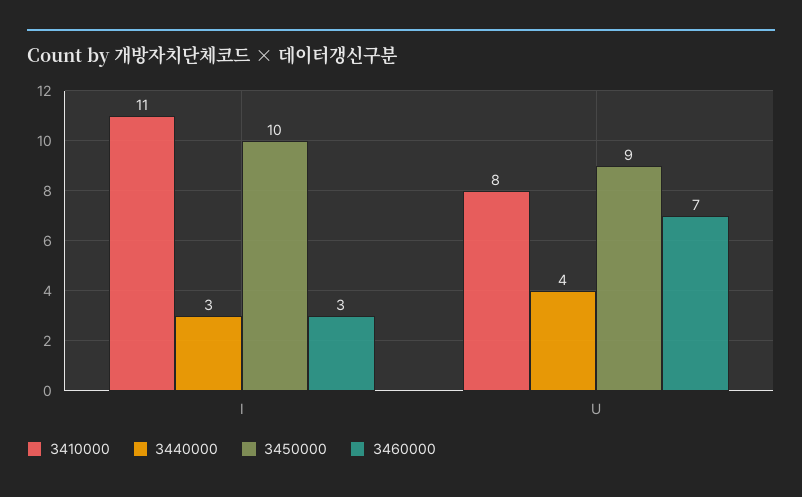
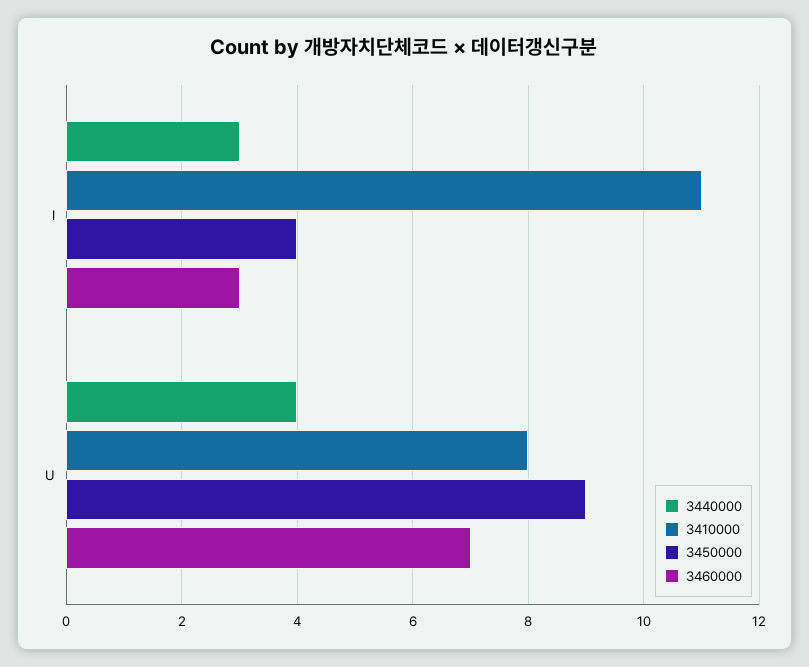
  {
    "3410000": {
      "I": 11,
      "U": 8
    },
    "3440000": {
      "I": 3,
      "U": 4
    },
    "3450000": {
-     "I": 10,
+     "I": 4,
      "U": 9
    },
    "3460000": {
      "I": 3,
      "U": 7
    }
  }

